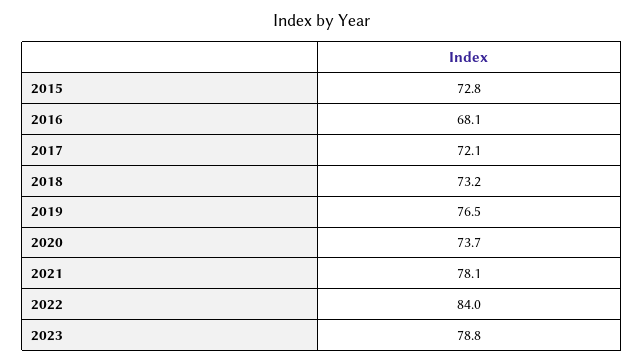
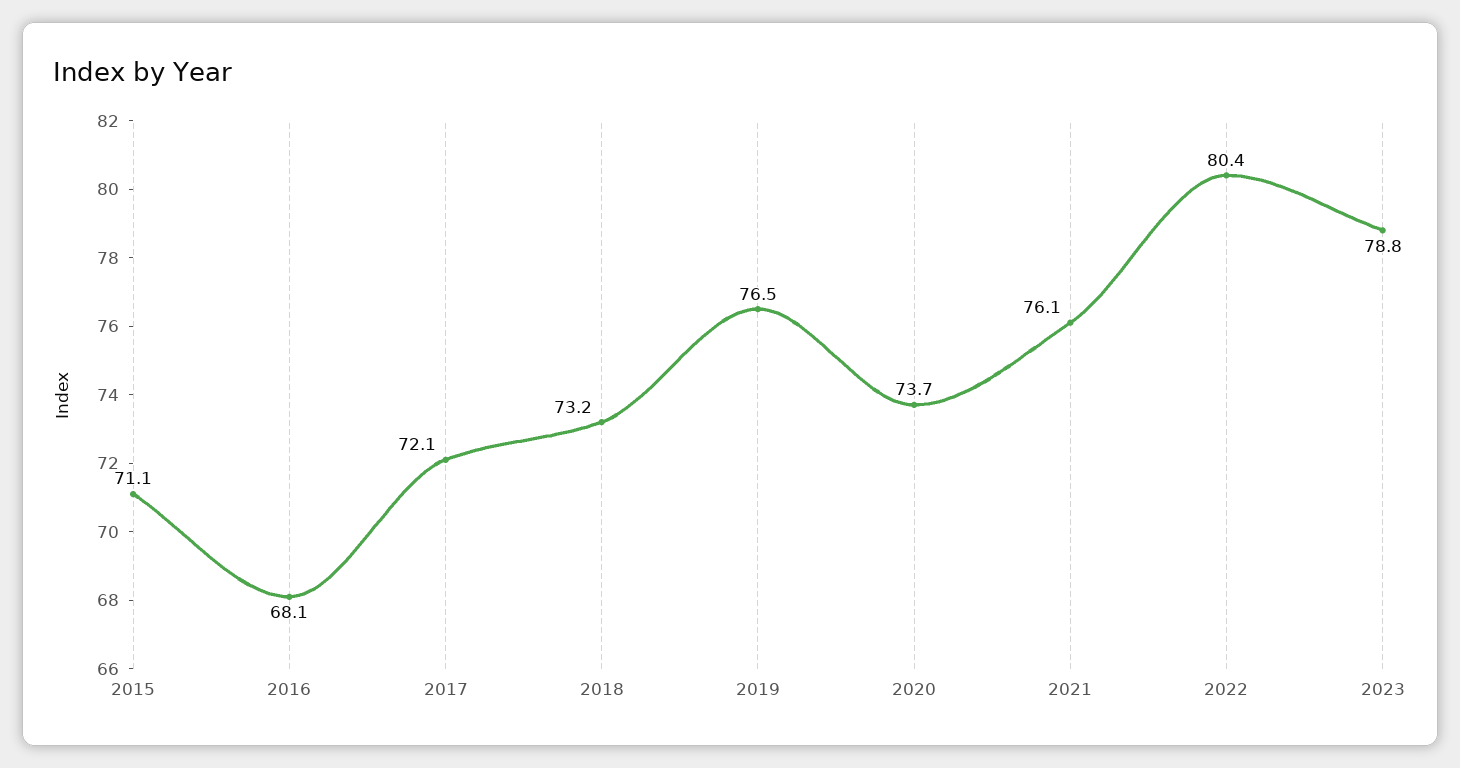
  {
-   "2015": 72.8,
+   "2015": 71.1,
    "2016": 68.1,
    "2017": 72.1,
    "2018": 73.2,
    "2019": 76.5,
    "2020": 73.7,
-   "2021": 78.1,
+   "2021": 76.1,
-   "2022": 84,
+   "2022": 80.4,
    "2023": 78.8
  }

